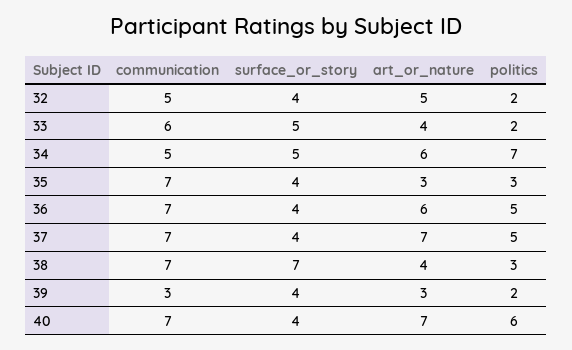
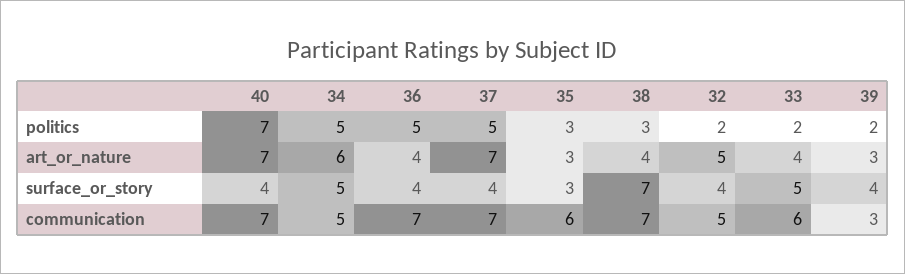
  {
    "communication": {
      "32": 5,
      "33": 6,
      "34": 5,
-     "35": 7,
+     "35": 6,
      "36": 7,
      "37": 7,
      "38": 7,
      "39": 3,
      "40": 7
    },
    "surface_or_story": {
      "32": 4,
      "33": 5,
      "34": 5,
-     "35": 4,
+     "35": 3,
      "36": 4,
      "37": 4,
      "38": 7,
      "39": 4,
      "40": 4
    },
    "art_or_nature": {
      "32": 5,
      "33": 4,
      "34": 6,
      "35": 3,
-     "36": 6,
+     "36": 4,
      "37": 7,
      "38": 4,
      "39": 3,
      "40": 7
    },
    "politics": {
      "32": 2,
      "33": 2,
-     "34": 7,
+     "34": 5,
      "35": 3,
      "36": 5,
      "37": 5,
      "38": 3,
      "39": 2,
-     "40": 6
+     "40": 7
    }
  }

